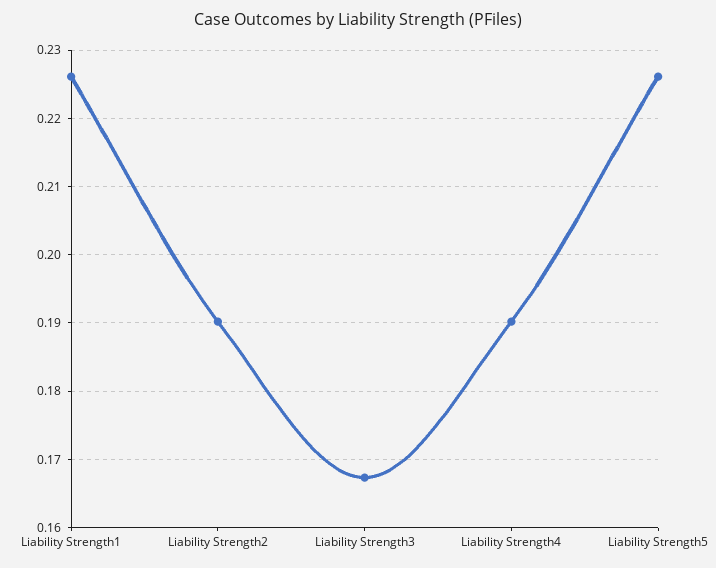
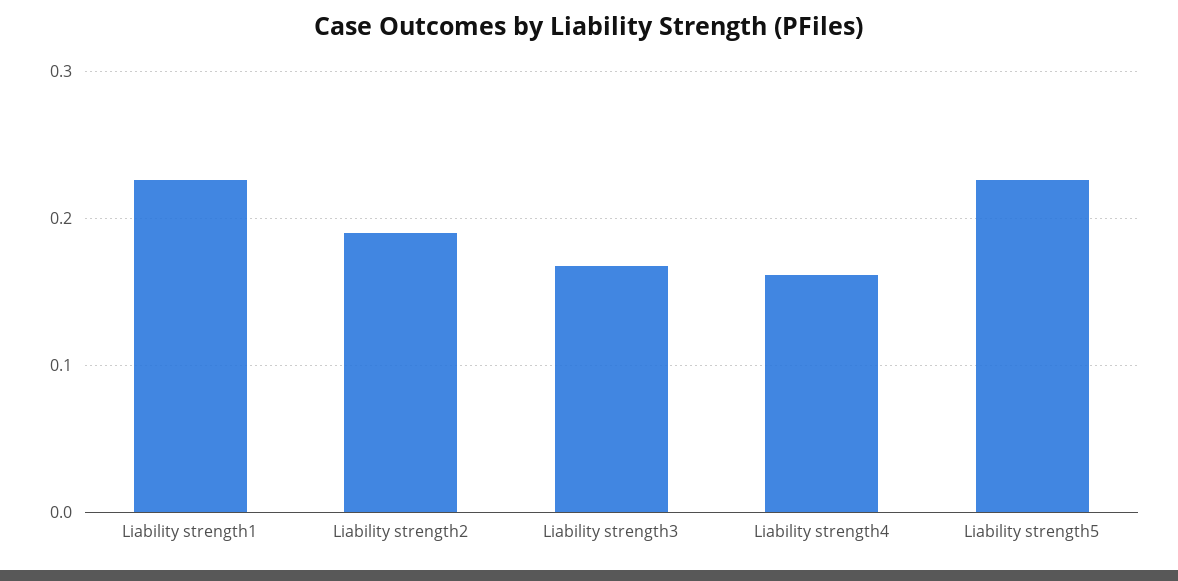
  {
    "Liability Strength1": 0.226,
    "Liability Strength2": 0.19,
    "Liability Strength3": 0.167,
-   "Liability Strength4": 0.19,
+   "Liability Strength4": 0.16,
    "Liability Strength5": 0.226
  }

